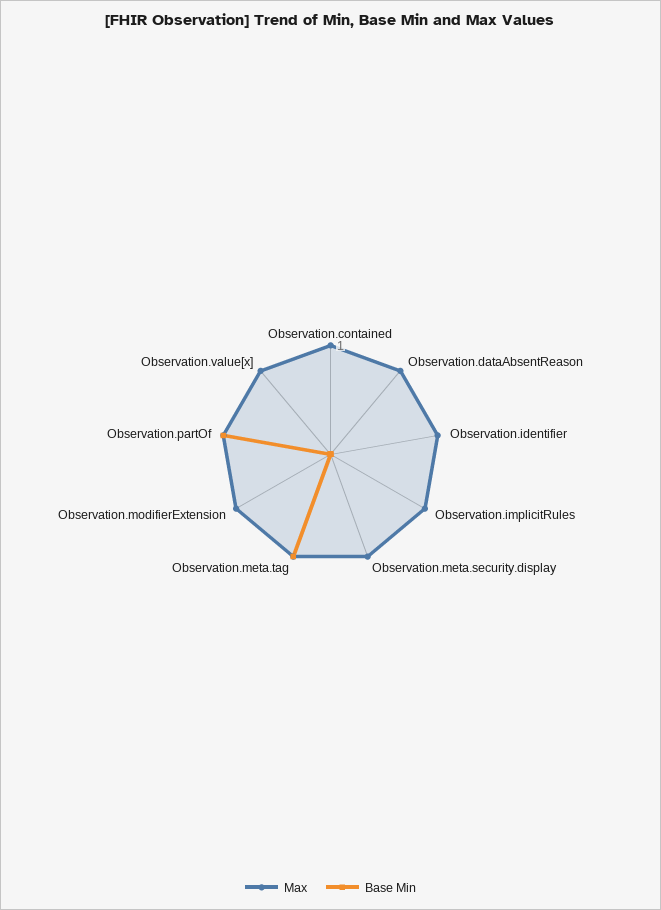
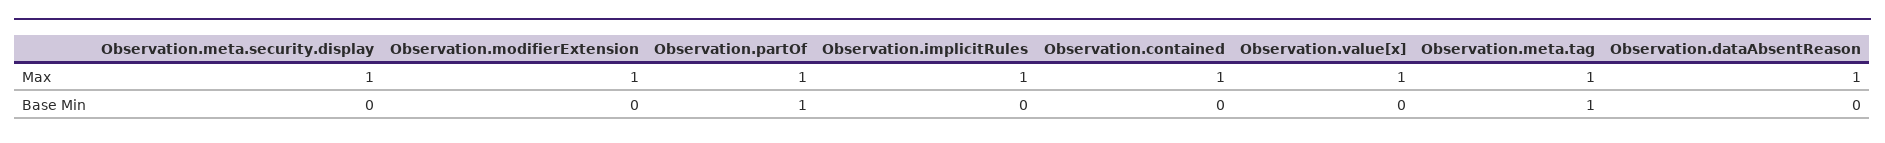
  {
    "Max": {
      "Observation.contained": 1,
      "Observation.dataAbsentReason": 1,
-     "Observation.identifier": 1,
      "Observation.implicitRules": 1,
      "Observation.meta.security.display": 1,
      "Observation.meta.tag": 1,
      "Observation.modifierExtension": 1,
      "Observation.partOf": 1,
      "Observation.value[x]": 1
    },
    "Base Min": {
      "Observation.contained": 0,
      "Observation.dataAbsentReason": 0,
-     "Observation.identifier": 0,
      "Observation.implicitRules": 0,
      "Observation.meta.security.display": 0,
      "Observation.meta.tag": 1,
      "Observation.modifierExtension": 0,
      "Observation.partOf": 1,
      "Observation.value[x]": 0
    }
  }

